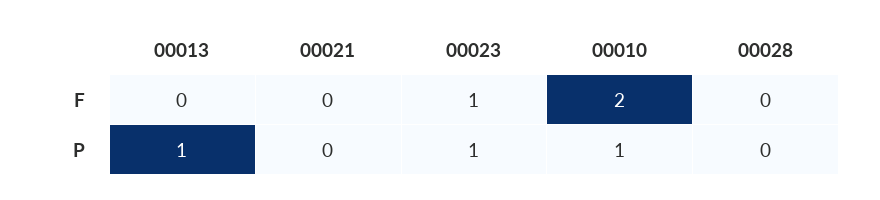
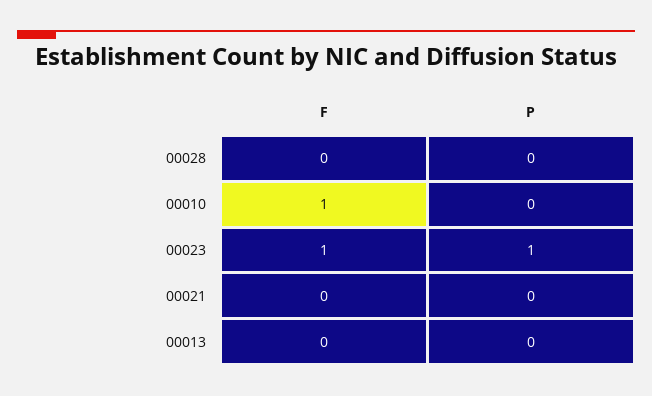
  {
    "00013": {
      "F": 0,
-     "P": 1
+     "P": 0
    },
    "00021": {
      "F": 0,
      "P": 0
    },
    "00023": {
      "F": 1,
      "P": 1
    },
    "00010": {
-     "F": 2,
+     "F": 1,
-     "P": 1
+     "P": 0
    },
    "00028": {
      "F": 0,
      "P": 0
    }
  }

